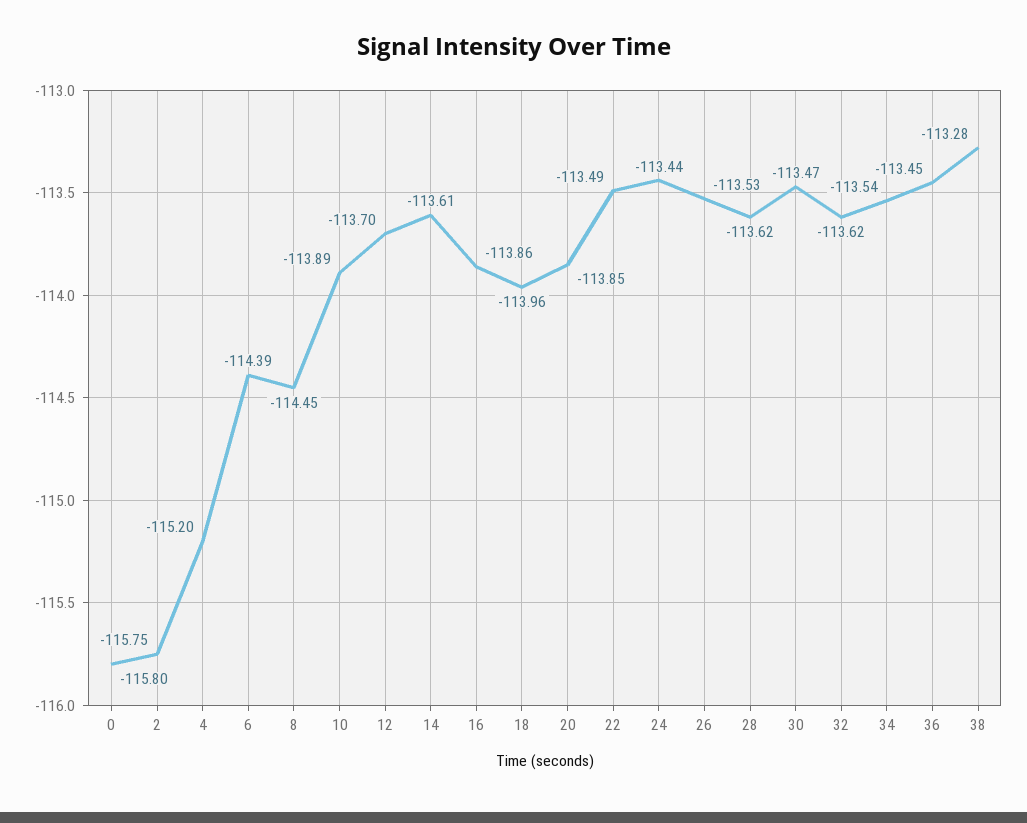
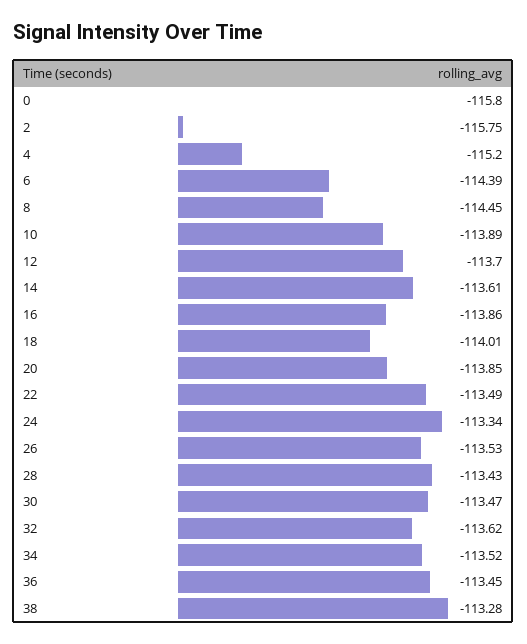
  {
    "0": -115.8,
    "2": -115.75,
    "4": -115.2,
    "6": -114.39,
    "8": -114.45,
    "10": -113.89,
    "12": -113.7,
    "14": -113.61,
    "16": -113.86,
-   "18": -113.96,
+   "18": -114.01,
    "20": -113.85,
    "22": -113.49,
-   "24": -113.44,
+   "24": -113.34,
    "26": -113.53,
-   "28": -113.62,
+   "28": -113.43,
    "30": -113.47,
    "32": -113.62,
-   "34": -113.54,
+   "34": -113.52,
    "36": -113.45,
    "38": -113.28
  }

